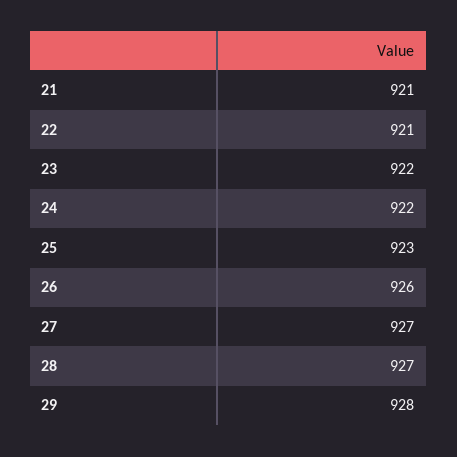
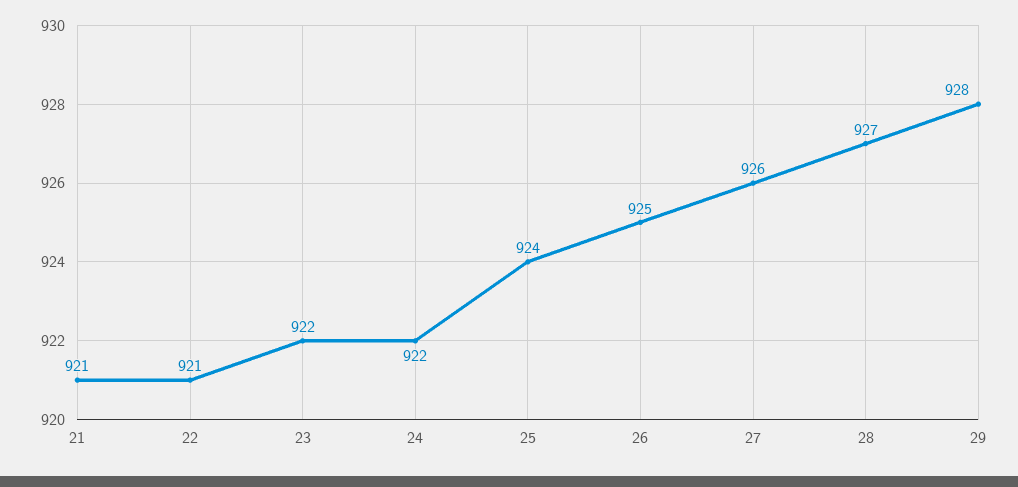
  {
    "21": 921,
    "22": 921,
    "23": 922,
    "24": 922,
-   "25": 923,
+   "25": 924,
-   "26": 926,
+   "26": 925,
-   "27": 927,
+   "27": 926,
    "28": 927,
    "29": 928
  }

